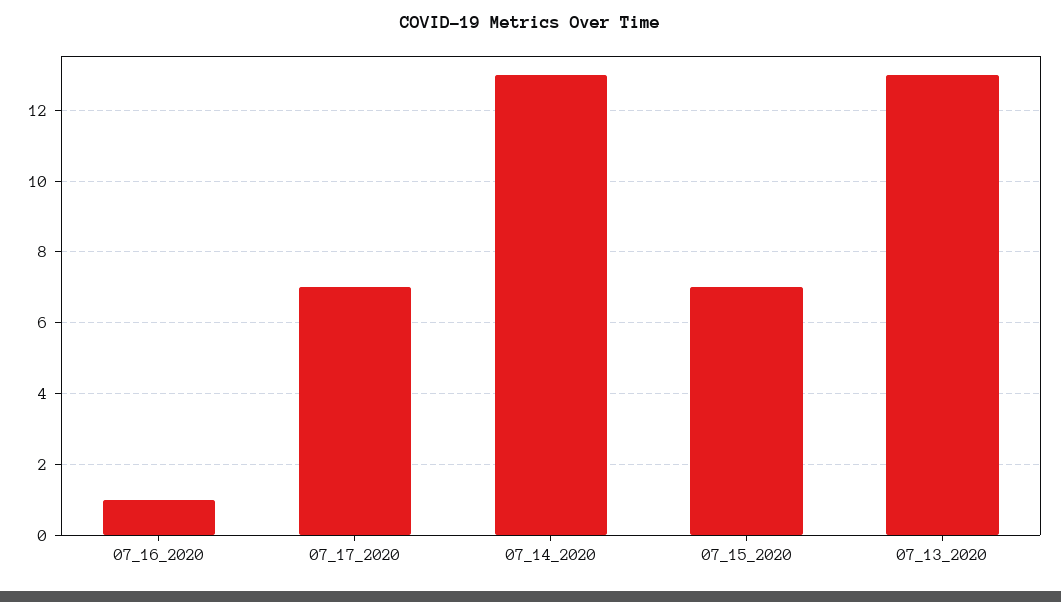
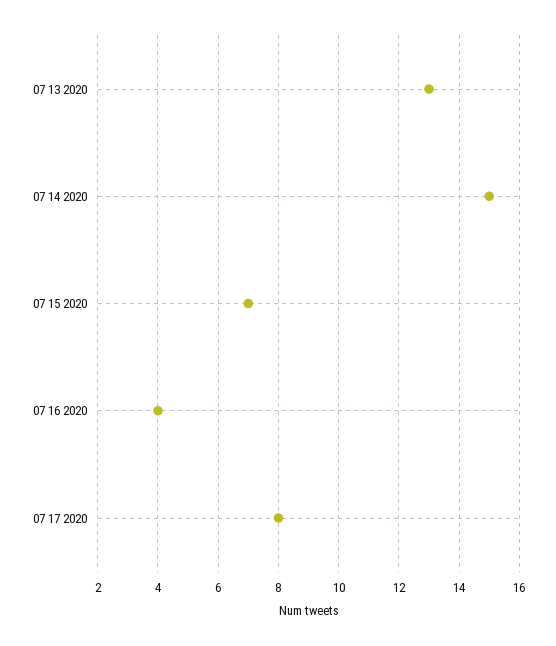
  {
-   "07_16_2020": 1,
+   "07_16_2020": 4,
-   "07_17_2020": 7,
+   "07_17_2020": 8,
-   "07_14_2020": 13,
+   "07_14_2020": 15,
    "07_15_2020": 7,
    "07_13_2020": 13
  }

